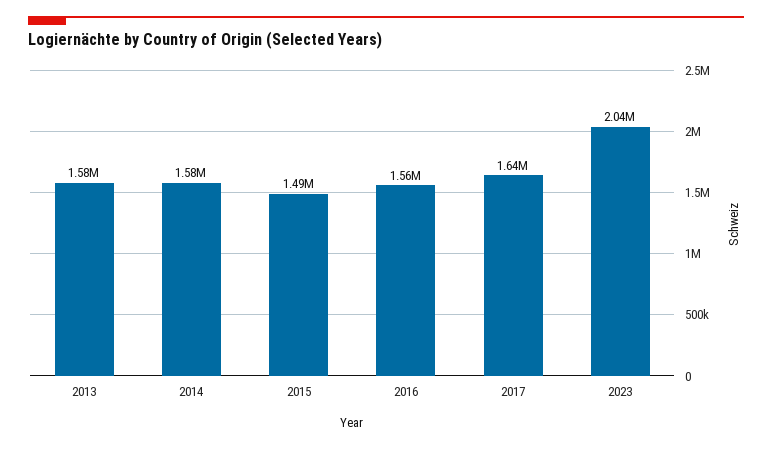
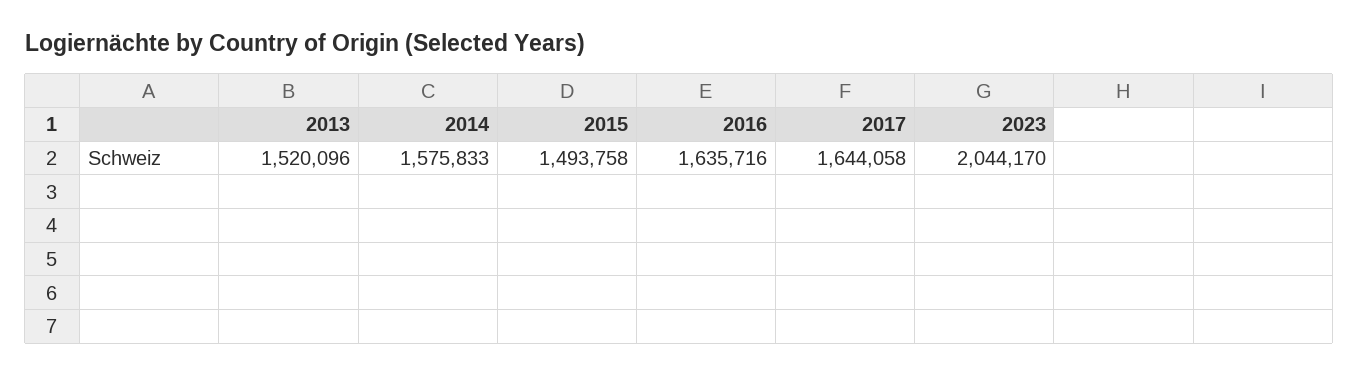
  {
-   "2013": 1580000,
+   "2013": 1520096,
    "2014": 1575833,
    "2015": 1493758,
-   "2016": 1560000,
+   "2016": 1635716,
    "2017": 1644058,
    "2023": 2044170
  }

